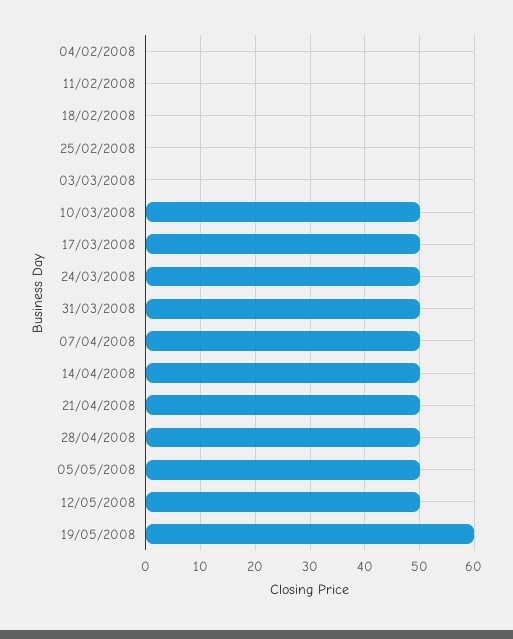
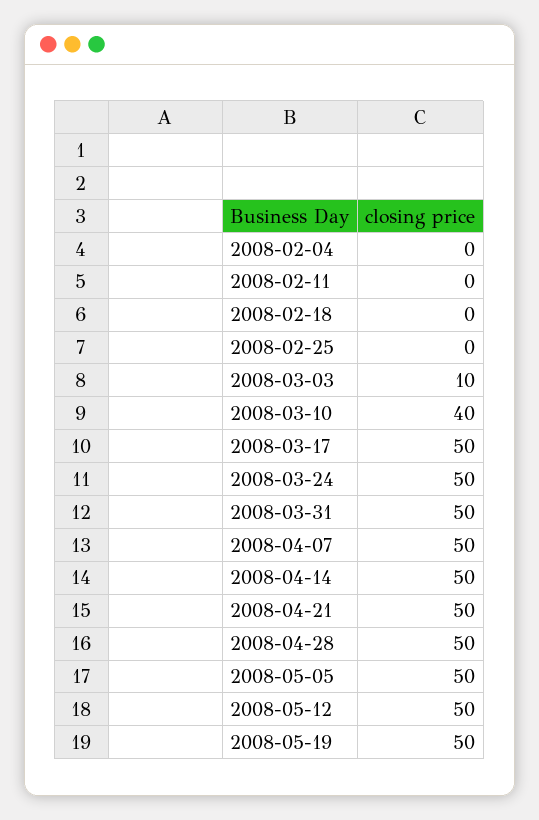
  {
    "04/02/2008": 0,
    "11/02/2008": 0,
    "18/02/2008": 0,
    "25/02/2008": 0,
-   "03/03/2008": 0,
+   "03/03/2008": 10,
-   "10/03/2008": 50,
+   "10/03/2008": 40,
    "17/03/2008": 50,
    "24/03/2008": 50,
    "31/03/2008": 50,
    "07/04/2008": 50,
    "14/04/2008": 50,
    "21/04/2008": 50,
    "28/04/2008": 50,
    "05/05/2008": 50,
    "12/05/2008": 50,
-   "19/05/2008": 60
+   "19/05/2008": 50
  }

